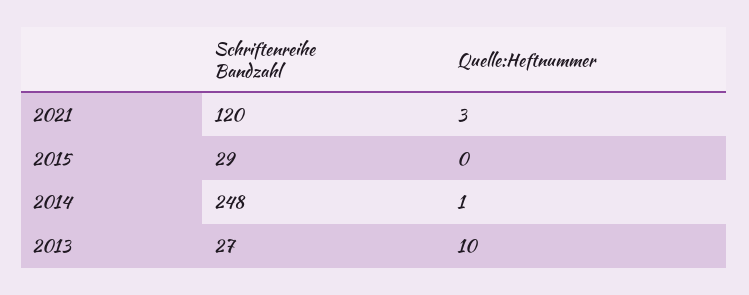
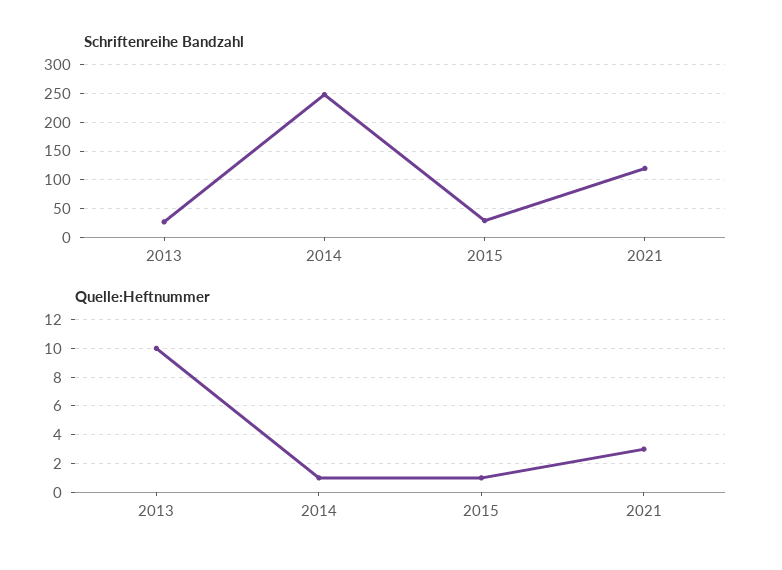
  {
    "Schriftenreihe Bandzahl": {
      "2021": 120,
      "2015": 29,
      "2014": 248,
      "2013": 27
    },
    "Quelle:Heftnummer": {
      "2021": 3,
-     "2015": 0,
+     "2015": 1,
      "2014": 1,
      "2013": 10
    }
  }

